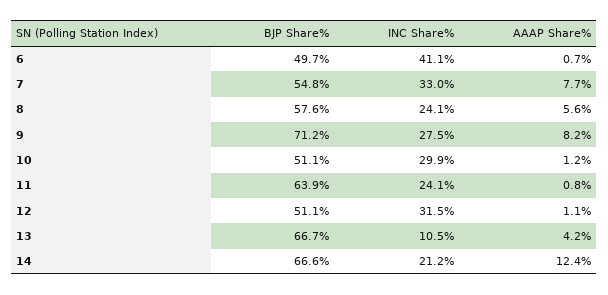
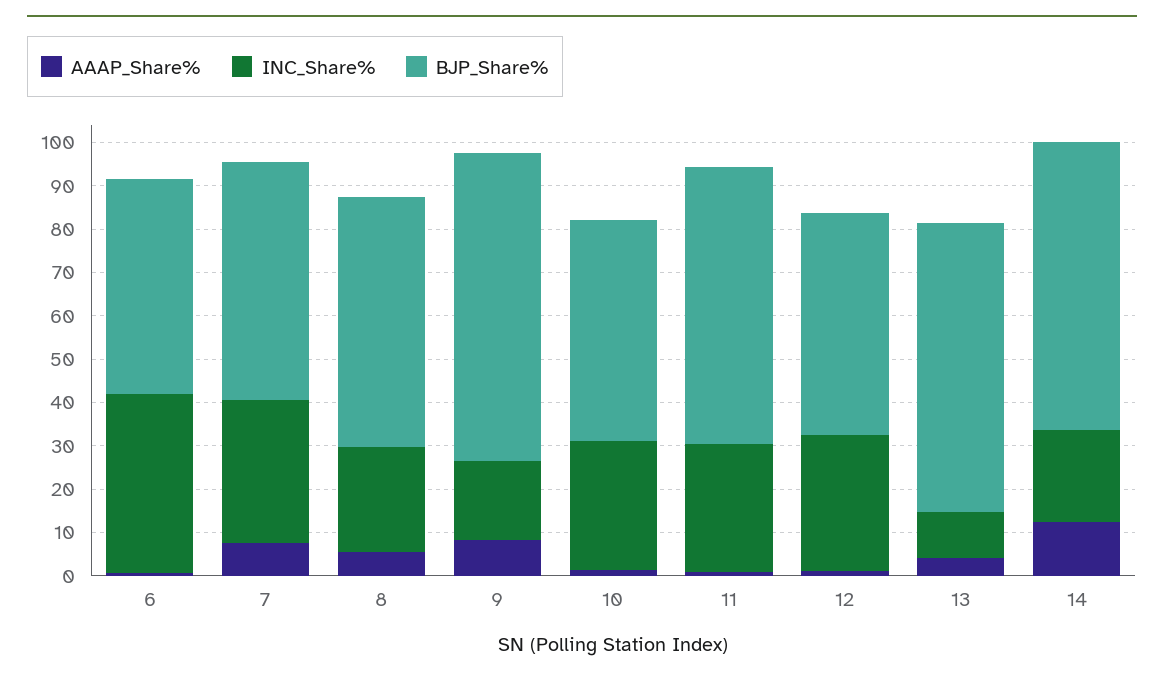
  {
    "BJP Share%": {
      "6": 49.7,
      "7": 54.8,
      "8": 57.6,
      "9": 71.2,
      "10": 51.1,
      "11": 63.9,
      "12": 51.1,
      "13": 66.7,
      "14": 66.6
    },
    "INC Share%": {
      "6": 41.1,
      "7": 33,
      "8": 24.1,
-     "9": 27.5,
+     "9": 18,
      "10": 29.9,
-     "11": 24.1,
+     "11": 30,
      "12": 31.5,
      "13": 10.5,
      "14": 21.2
    },
    "AAAP Share%": {
      "6": 0.7,
      "7": 7.7,
      "8": 5.6,
      "9": 8.2,
      "10": 1.2,
      "11": 0.8,
      "12": 1.1,
      "13": 4.2,
      "14": 12.4
    }
  }

